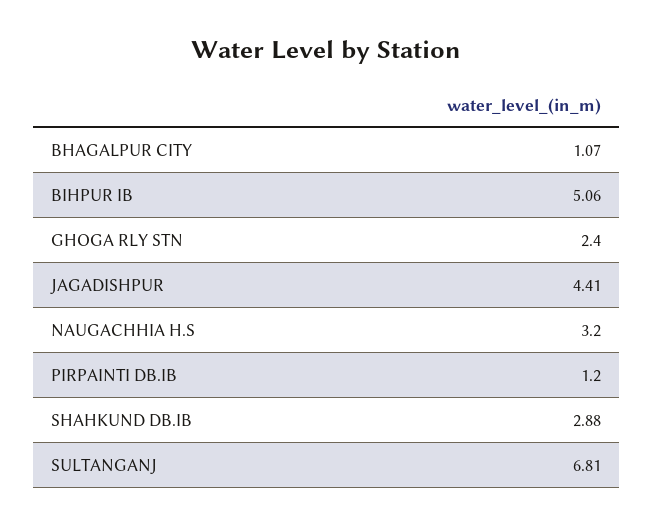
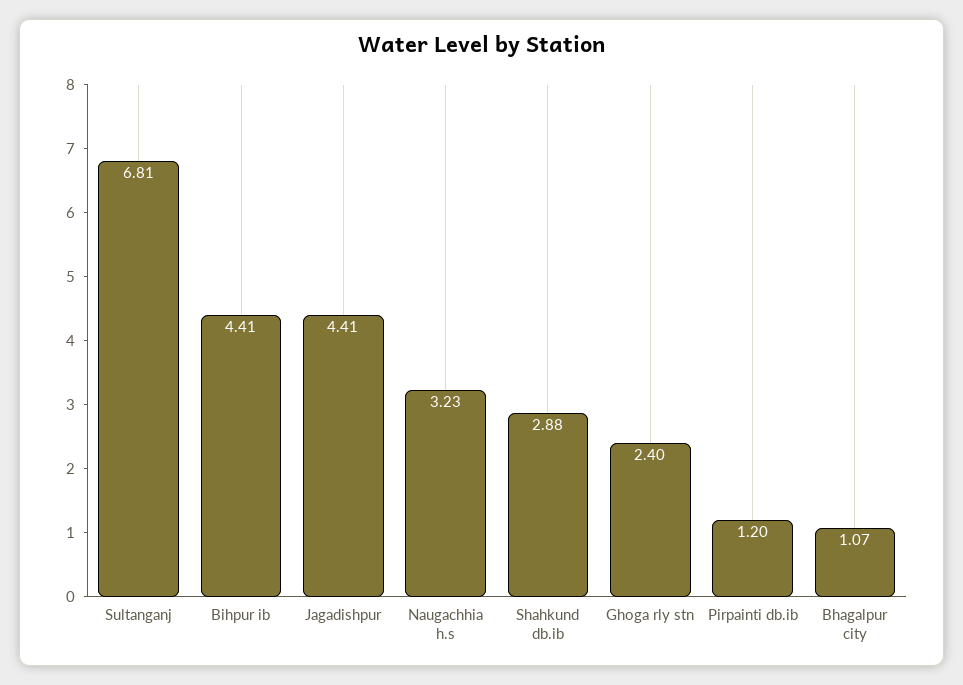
  {
    "BHAGALPUR CITY": 1.07,
-   "BIHPUR IB": 5.06,
+   "BIHPUR IB": 4.41,
    "GHOGA RLY STN": 2.4,
    "JAGADISHPUR": 4.41,
-   "NAUGACHHIA H.S": 3.2,
+   "NAUGACHHIA H.S": 3.23,
    "PIRPAINTI DB.IB": 1.2,
    "SHAHKUND DB.IB": 2.88,
    "SULTANGANJ": 6.81
  }

